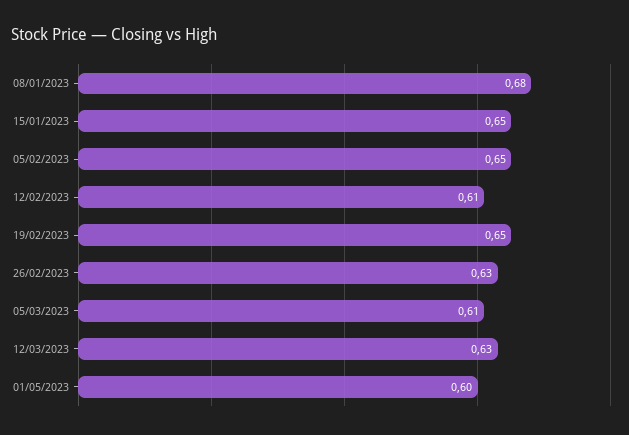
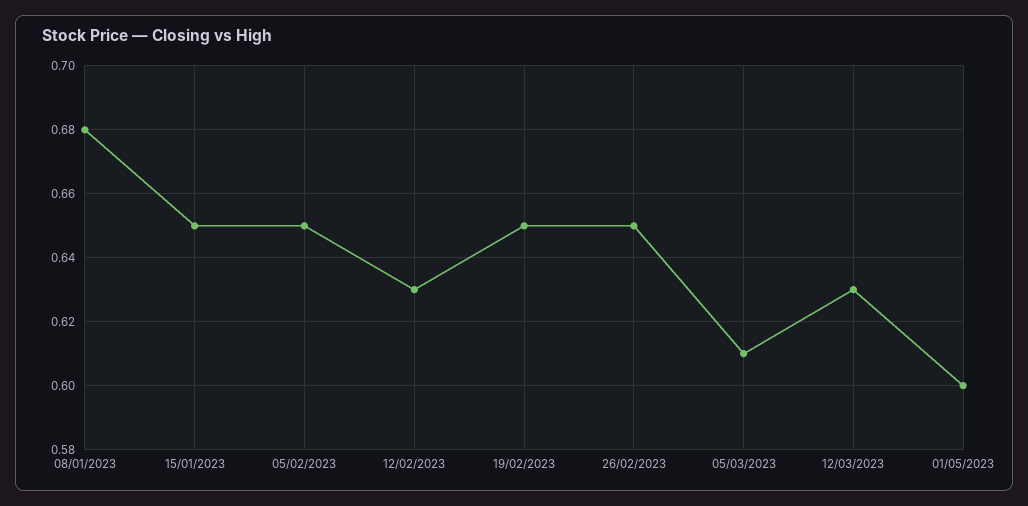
  {
    "08/01/2023": 0.68,
    "15/01/2023": 0.65,
    "05/02/2023": 0.65,
-   "12/02/2023": 0.61,
+   "12/02/2023": 0.63,
    "19/02/2023": 0.65,
-   "26/02/2023": 0.63,
+   "26/02/2023": 0.65,
    "05/03/2023": 0.61,
    "12/03/2023": 0.63,
    "01/05/2023": 0.6
  }

